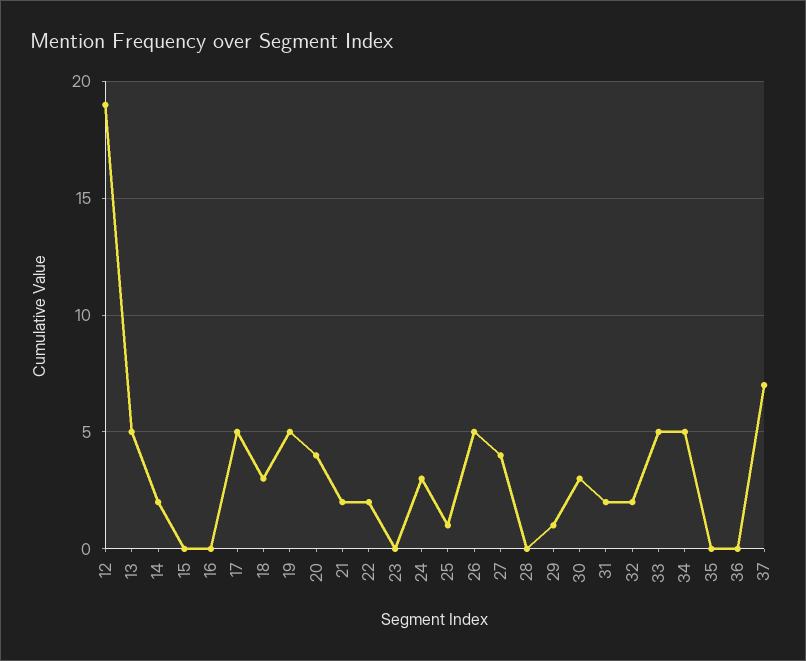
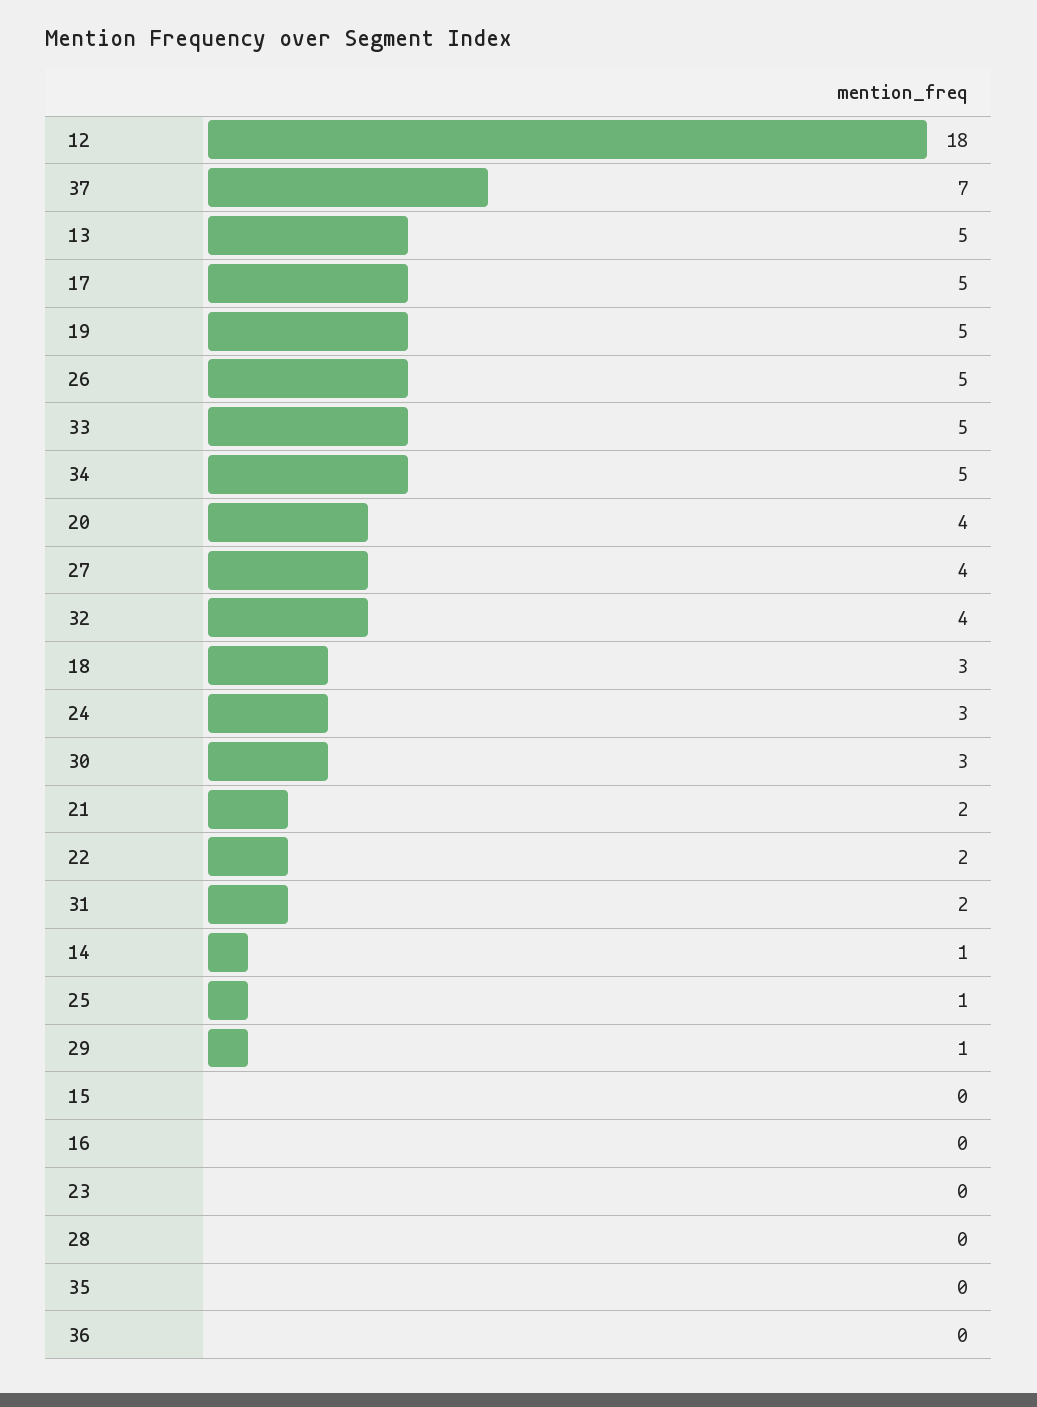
  {
-   "12": 19,
+   "12": 18,
    "13": 5,
-   "14": 2,
+   "14": 1,
    "15": 0,
    "16": 0,
    "17": 5,
    "18": 3,
    "19": 5,
    "20": 4,
    "21": 2,
    "22": 2,
    "23": 0,
    "24": 3,
    "25": 1,
    "26": 5,
    "27": 4,
    "28": 0,
    "29": 1,
    "30": 3,
    "31": 2,
-   "32": 2,
+   "32": 4,
    "33": 5,
    "34": 5,
    "35": 0,
    "36": 0,
    "37": 7
  }

